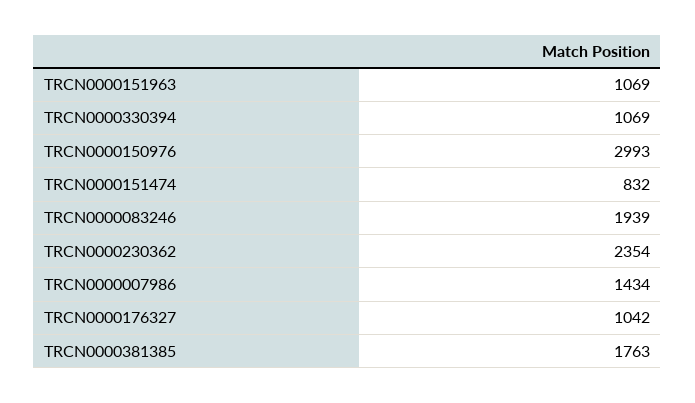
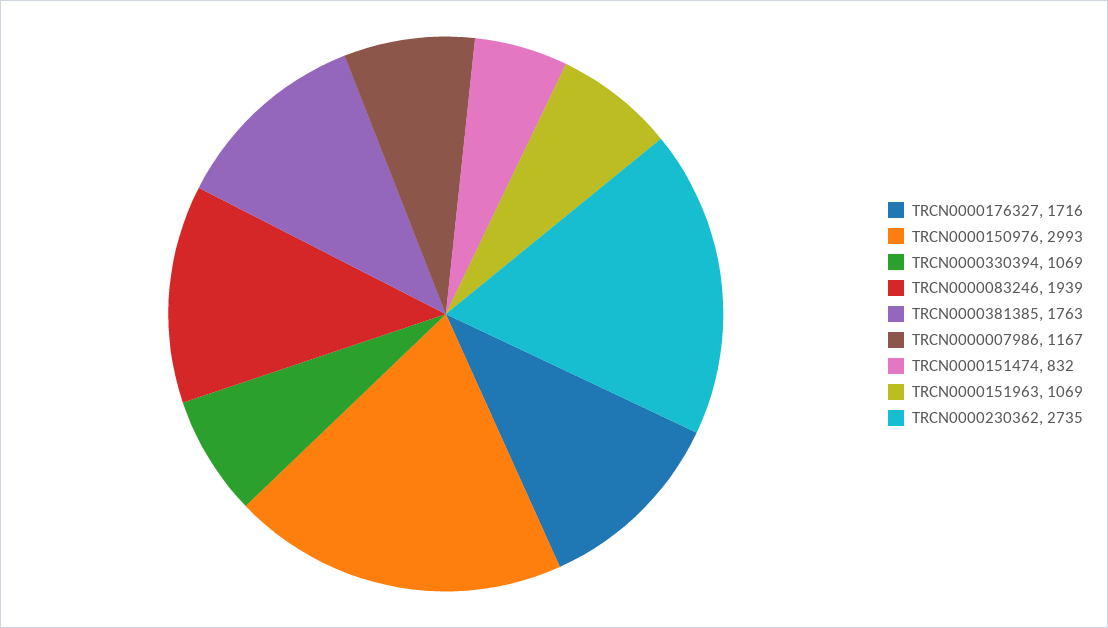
  {
    "TRCN0000151963": 1069,
    "TRCN0000330394": 1069,
    "TRCN0000150976": 2993,
    "TRCN0000151474": 832,
    "TRCN0000083246": 1939,
-   "TRCN0000230362": 2354,
+   "TRCN0000230362": 2735,
-   "TRCN0000007986": 1434,
+   "TRCN0000007986": 1167,
-   "TRCN0000176327": 1042,
+   "TRCN0000176327": 1716,
    "TRCN0000381385": 1763
  }

